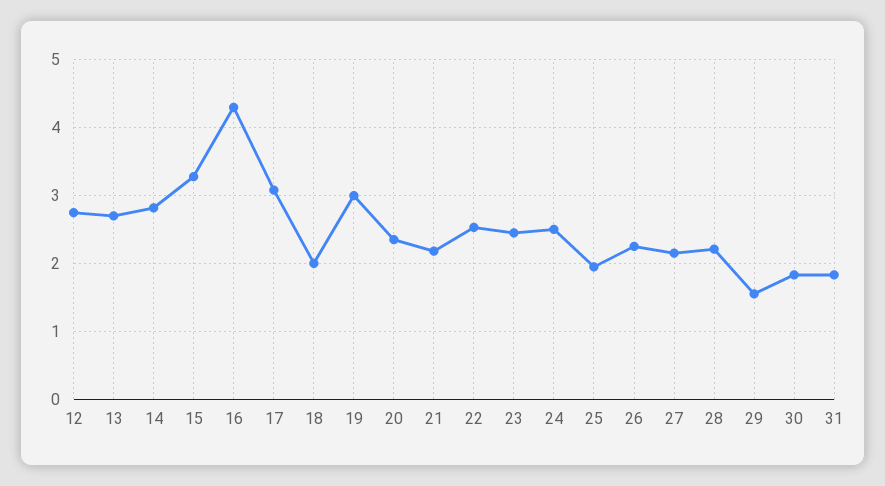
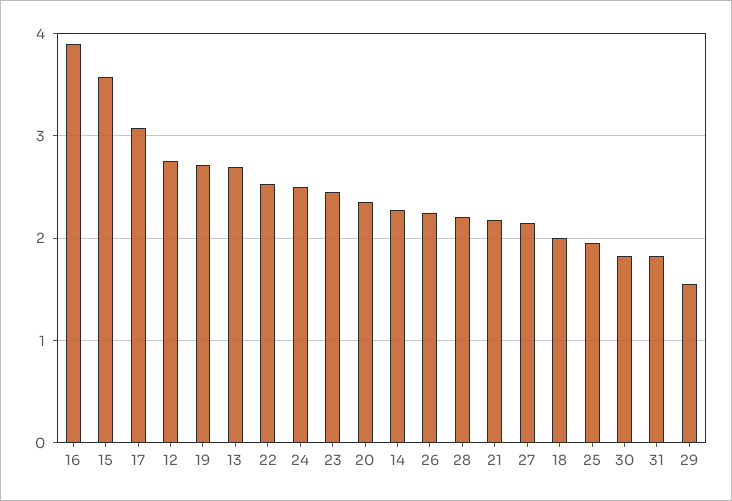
  {
    "12": 2.8,
    "13": 2.7,
-   "14": 2.8,
+   "14": 2.3,
-   "15": 3.3,
+   "15": 3.6,
-   "16": 4.3,
+   "16": 3.9,
    "17": 3.1,
    "18": 2,
-   "19": 3,
+   "19": 2.7,
    "20": 2.4,
    "21": 2.2,
    "22": 2.5,
    "23": 2.5,
    "24": 2.5,
    "25": 2,
    "26": 2.3,
    "27": 2.2,
    "28": 2.2,
    "29": 1.6,
    "30": 1.8,
    "31": 1.8
  }

